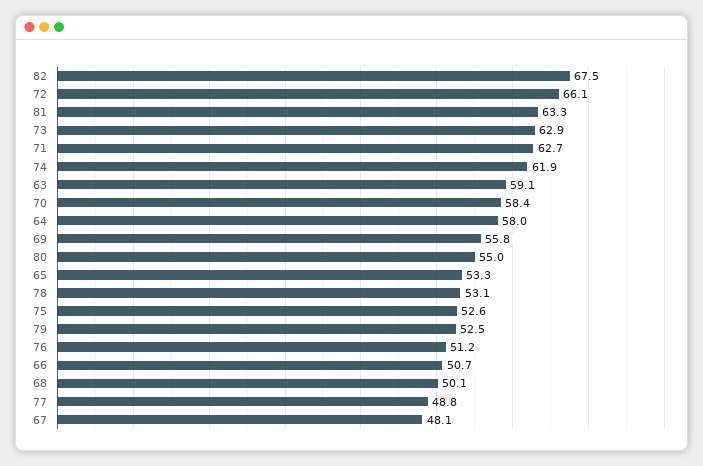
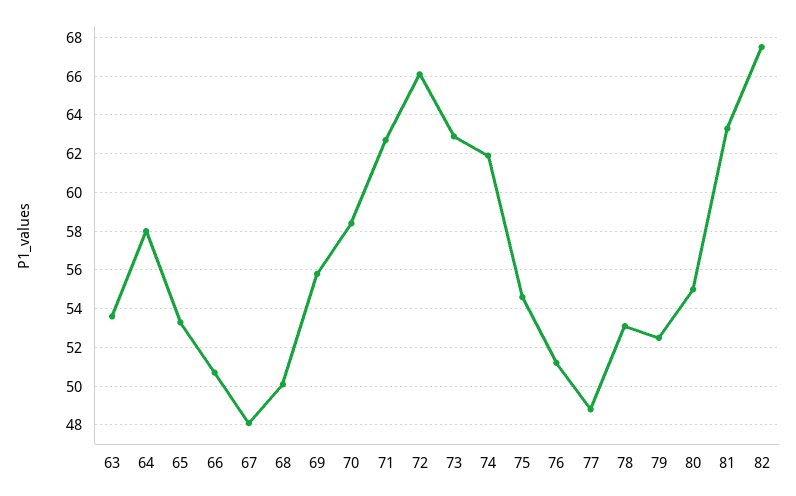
  {
    "82": 67.5,
    "72": 66.1,
    "81": 63.3,
    "73": 62.9,
    "71": 62.7,
    "74": 61.9,
-   "63": 59.1,
+   "63": 53.5,
    "70": 58.4,
    "64": 58,
    "69": 55.8,
    "80": 55,
    "65": 53.3,
    "78": 53.1,
-   "75": 52.6,
+   "75": 54.5,
    "79": 52.5,
    "76": 51.2,
    "66": 50.7,
    "68": 50.1,
    "77": 48.8,
    "67": 48.1
  }

